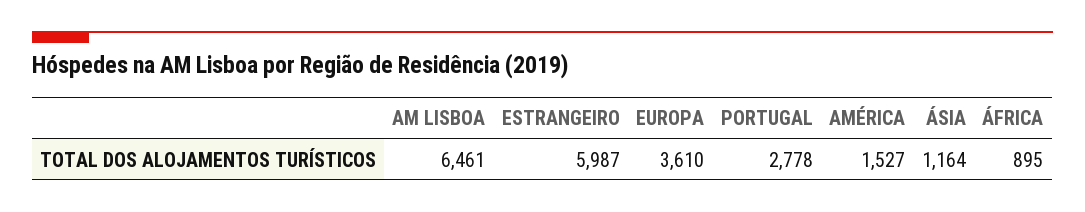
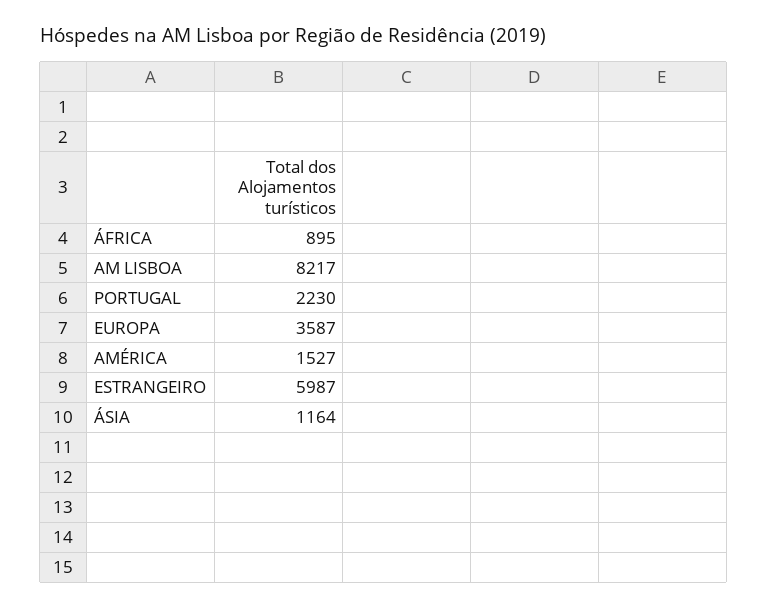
  {
-   "AM LISBOA": 6461,
+   "AM LISBOA": 8217,
    "ESTRANGEIRO": 5987,
-   "EUROPA": 3610,
+   "EUROPA": 3587,
-   "PORTUGAL": 2778,
+   "PORTUGAL": 2230,
    "AMÉRICA": 1527,
    "ÁSIA": 1164,
    "ÁFRICA": 895
  }

